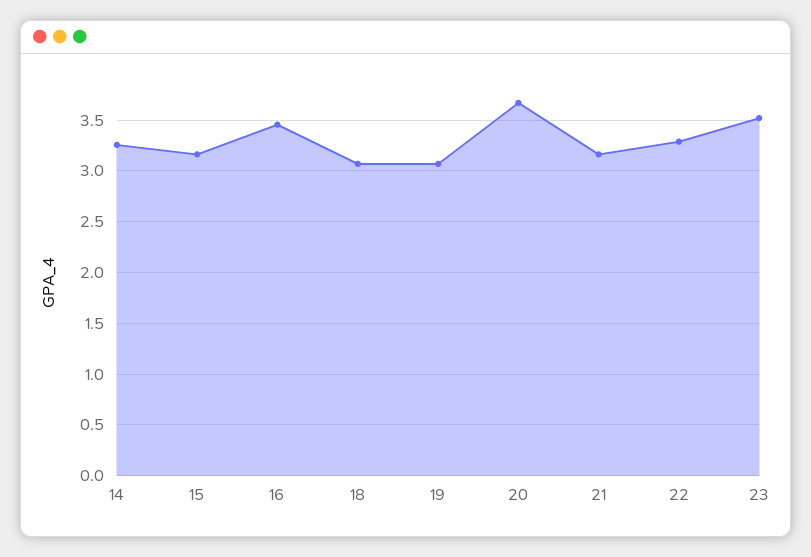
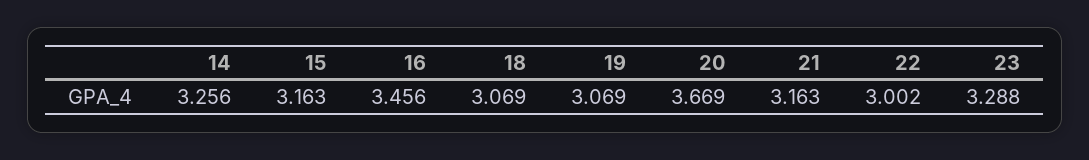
  {
    "14": 3.256,
    "15": 3.163,
    "16": 3.456,
    "18": 3.069,
    "19": 3.069,
    "20": 3.669,
    "21": 3.163,
-   "22": 3.3,
+   "22": 3.002,
-   "23": 3.5
+   "23": 3.288
  }

